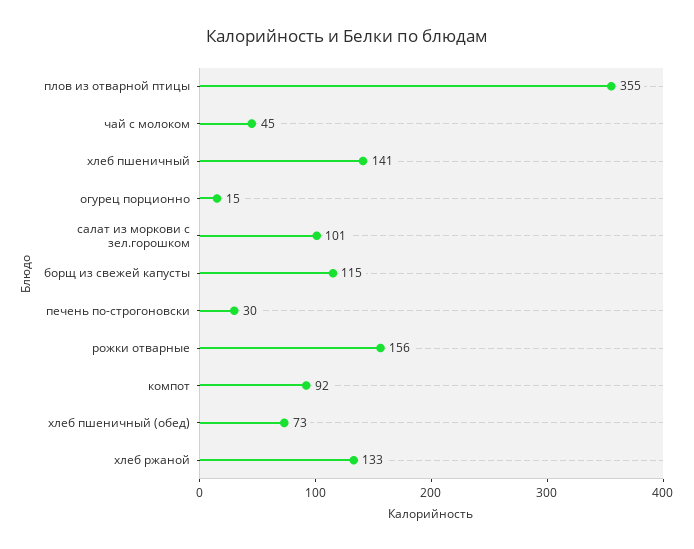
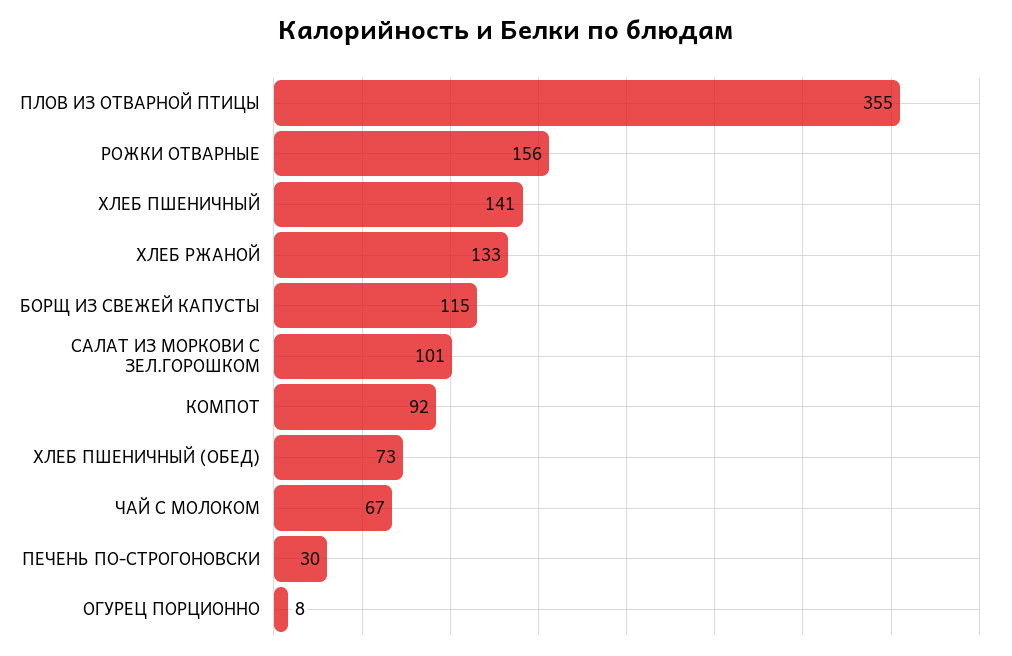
  {
    "плов из отварной птицы": 355,
-   "чай с молоком": 45,
+   "чай с молоком": 67,
    "хлеб пшеничный": 141,
-   "огурец порционно": 15,
+   "огурец порционно": 8,
    "салат из моркови с зел.горошком": 101,
    "борщ из свежей капусты": 115,
    "печень по-строгоновски": 30,
    "рожки отварные": 156,
    "компот": 92,
    "хлеб пшеничный (обед)": 73,
    "хлеб ржаной": 133
  }

